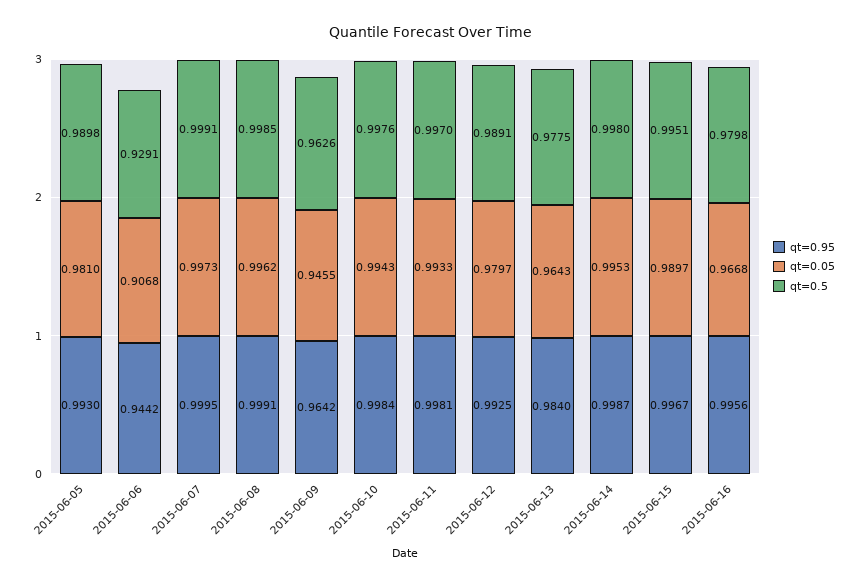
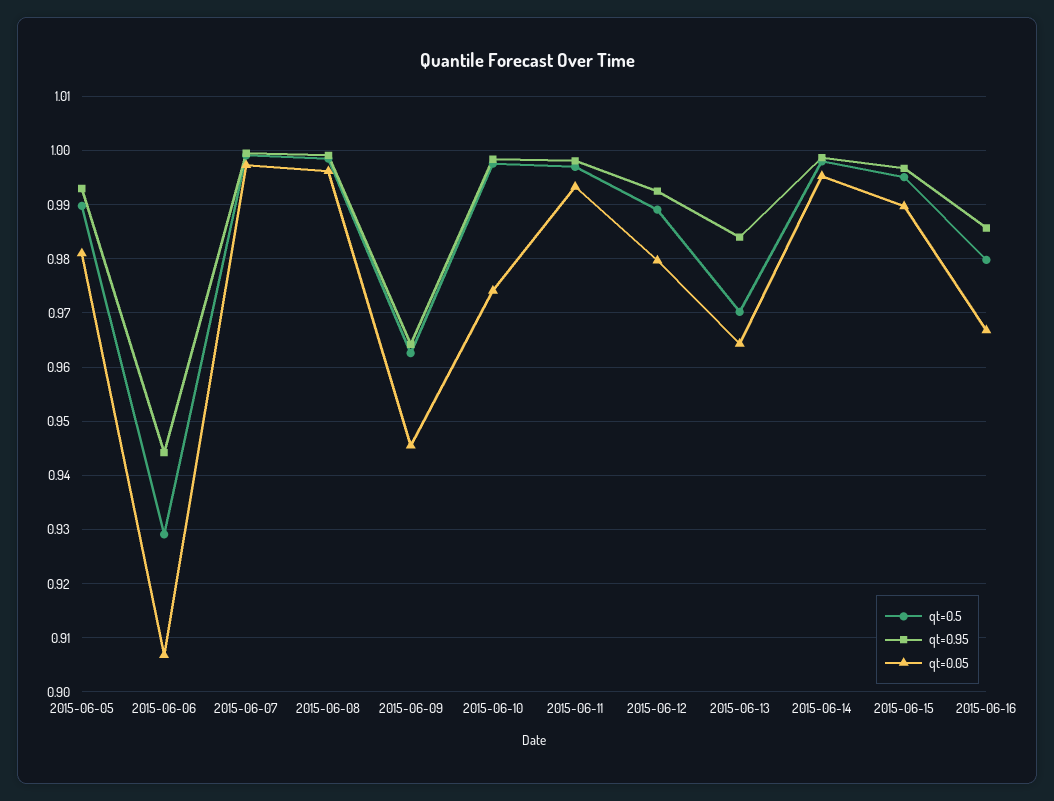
  {
    "qt=0.95": {
      "2015-06-05": 0.993,
      "2015-06-06": 0.9442,
      "2015-06-07": 0.9995,
      "2015-06-08": 0.9991,
      "2015-06-09": 0.9642,
      "2015-06-10": 0.9984,
      "2015-06-11": 0.9981,
      "2015-06-12": 0.9925,
      "2015-06-13": 0.984,
      "2015-06-14": 0.9987,
      "2015-06-15": 0.9967,
-     "2015-06-16": 0.9956
+     "2015-06-16": 0.986
    },
    "qt=0.05": {
      "2015-06-05": 0.981,
      "2015-06-06": 0.9068,
      "2015-06-07": 0.9973,
      "2015-06-08": 0.9962,
      "2015-06-09": 0.9455,
-     "2015-06-10": 0.9943,
+     "2015-06-10": 0.974,
      "2015-06-11": 0.9933,
      "2015-06-12": 0.9797,
      "2015-06-13": 0.9643,
      "2015-06-14": 0.9953,
      "2015-06-15": 0.9897,
      "2015-06-16": 0.9668
    },
    "qt=0.5": {
      "2015-06-05": 0.9898,
      "2015-06-06": 0.9291,
      "2015-06-07": 0.9991,
      "2015-06-08": 0.9985,
      "2015-06-09": 0.9626,
      "2015-06-10": 0.9976,
      "2015-06-11": 0.997,
      "2015-06-12": 0.9891,
-     "2015-06-13": 0.9775,
+     "2015-06-13": 0.97,
      "2015-06-14": 0.998,
      "2015-06-15": 0.9951,
      "2015-06-16": 0.9798
    }
  }

